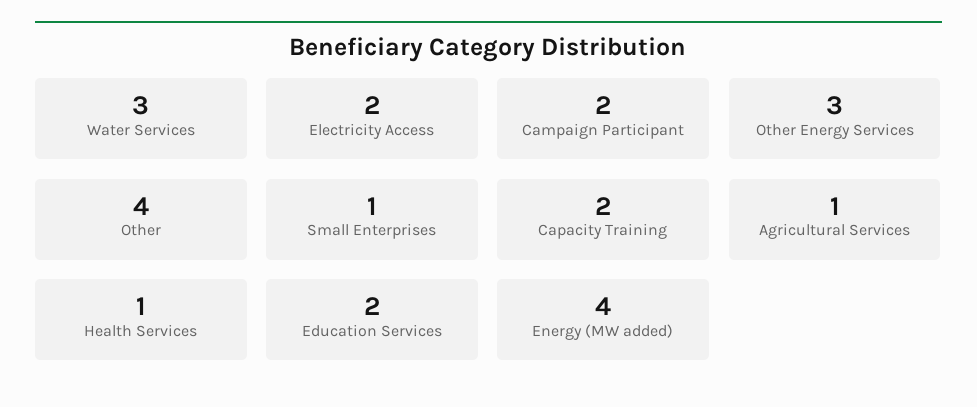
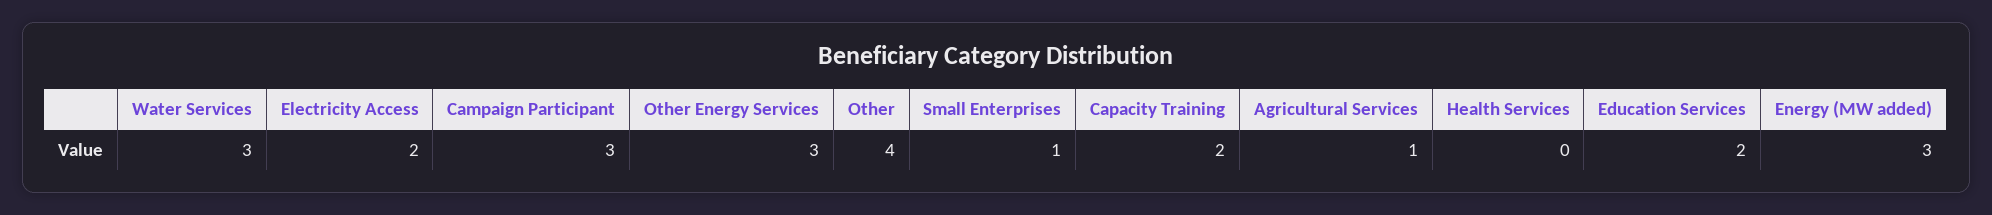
  {
    "Water Services": 3,
    "Electricity Access": 2,
-   "Campaign Participant": 2,
+   "Campaign Participant": 3,
    "Other Energy Services": 3,
    "Other": 4,
    "Small Enterprises": 1,
    "Capacity Training": 2,
    "Agricultural Services": 1,
-   "Health Services": 1,
+   "Health Services": 0,
    "Education Services": 2,
-   "Energy (MW added)": 4
+   "Energy (MW added)": 3
  }

